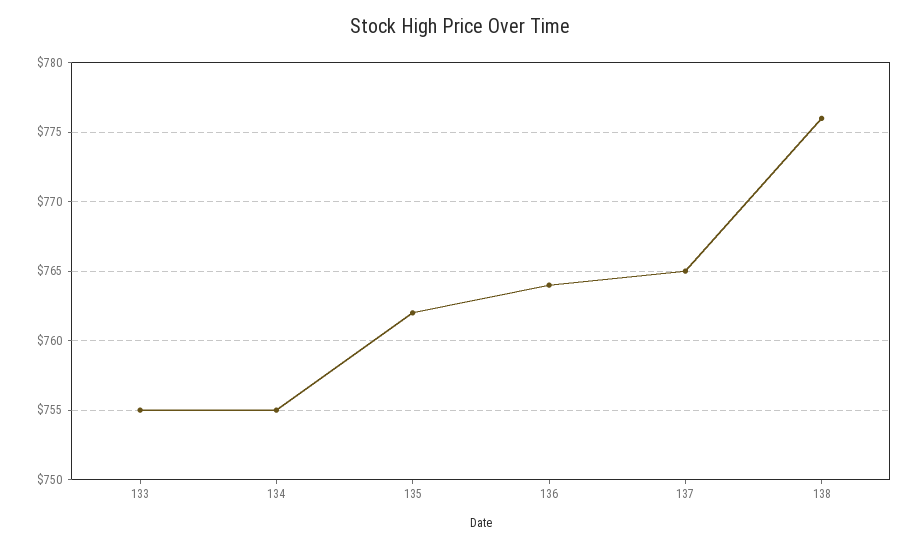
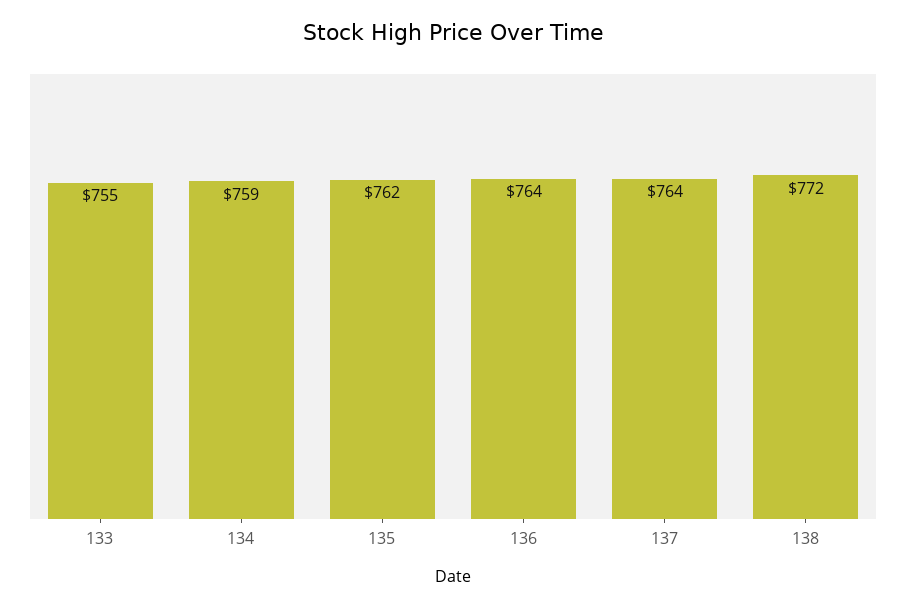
  {
    "133": 755,
-   "134": 755,
+   "134": 759,
    "135": 762,
    "136": 764,
-   "137": 765,
+   "137": 764,
-   "138": 776
+   "138": 772
  }

